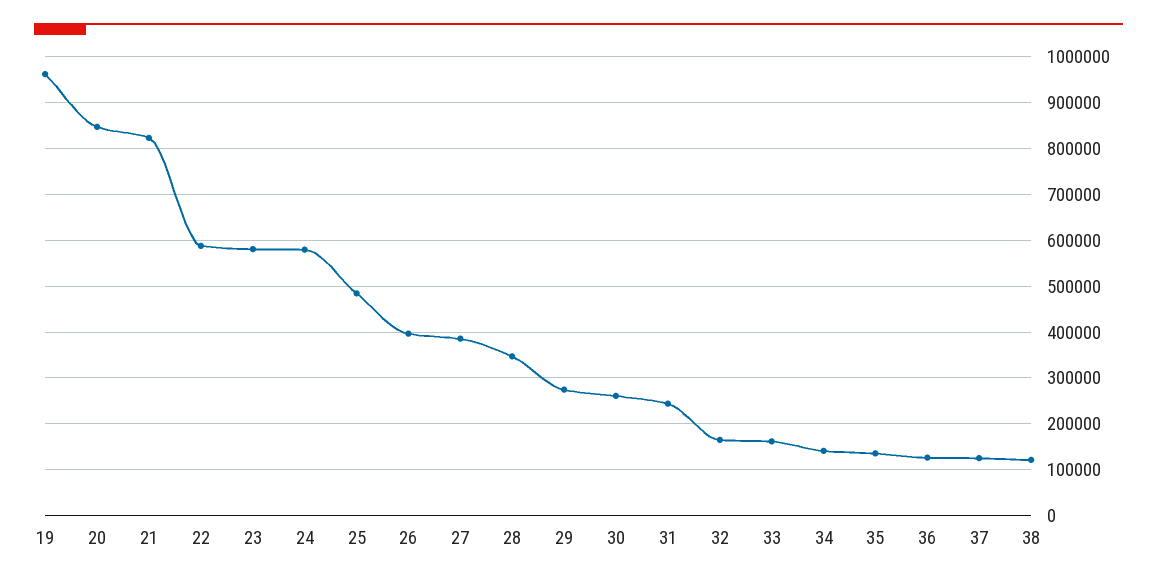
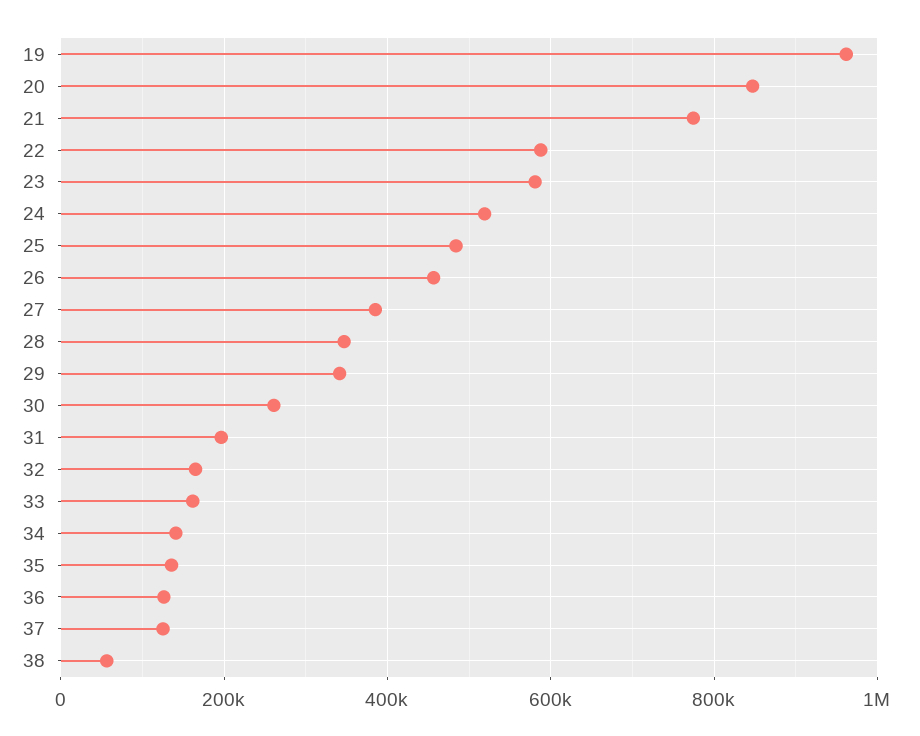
  {
    "19": 960000,
    "20": 840000,
-   "21": 820000,
+   "21": 780000,
    "22": 580000,
    "23": 580000,
-   "24": 580000,
+   "24": 520000,
    "25": 480000,
-   "26": 400000,
+   "26": 460000,
    "27": 380000,
    "28": 340000,
-   "29": 280000,
+   "29": 340000,
    "30": 260000,
-   "31": 240000,
+   "31": 200000,
    "32": 160000,
    "33": 160000,
    "34": 140000,
    "35": 140000,
    "36": 120000,
    "37": 120000,
-   "38": 120000
+   "38": 60000
  }

